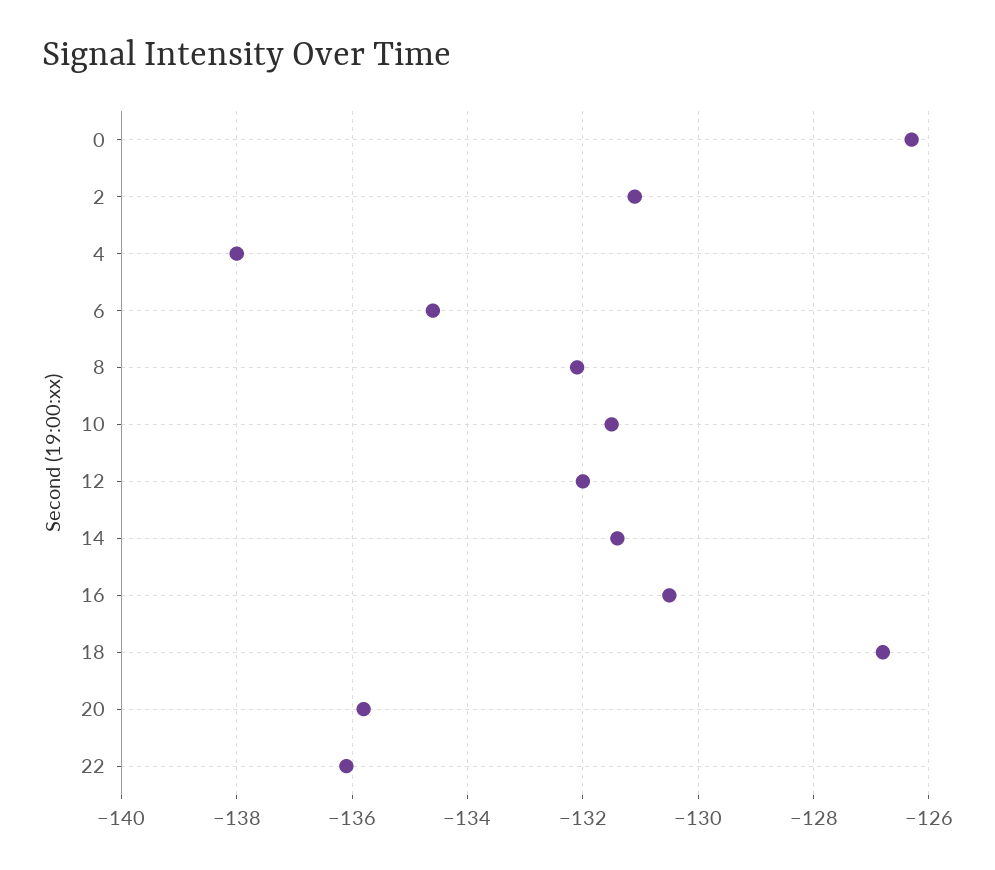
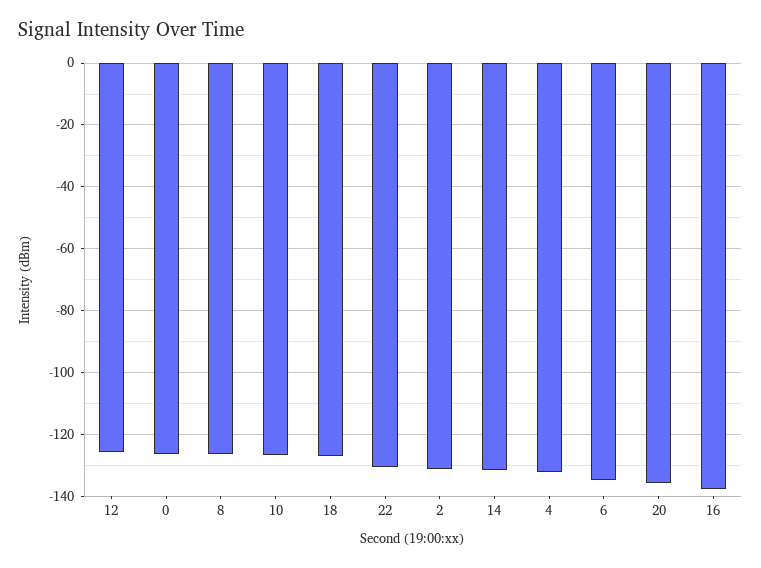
  {
    "0": -126.5,
    "2": -131,
-   "4": -138,
+   "4": -132,
    "6": -134.5,
-   "8": -132,
+   "8": -126,
-   "10": -131.5,
+   "10": -126,
-   "12": -132,
+   "12": -126,
    "14": -131.5,
-   "16": -130.5,
+   "16": -138,
    "18": -127,
    "20": -136,
-   "22": -136
+   "22": -130
  }

